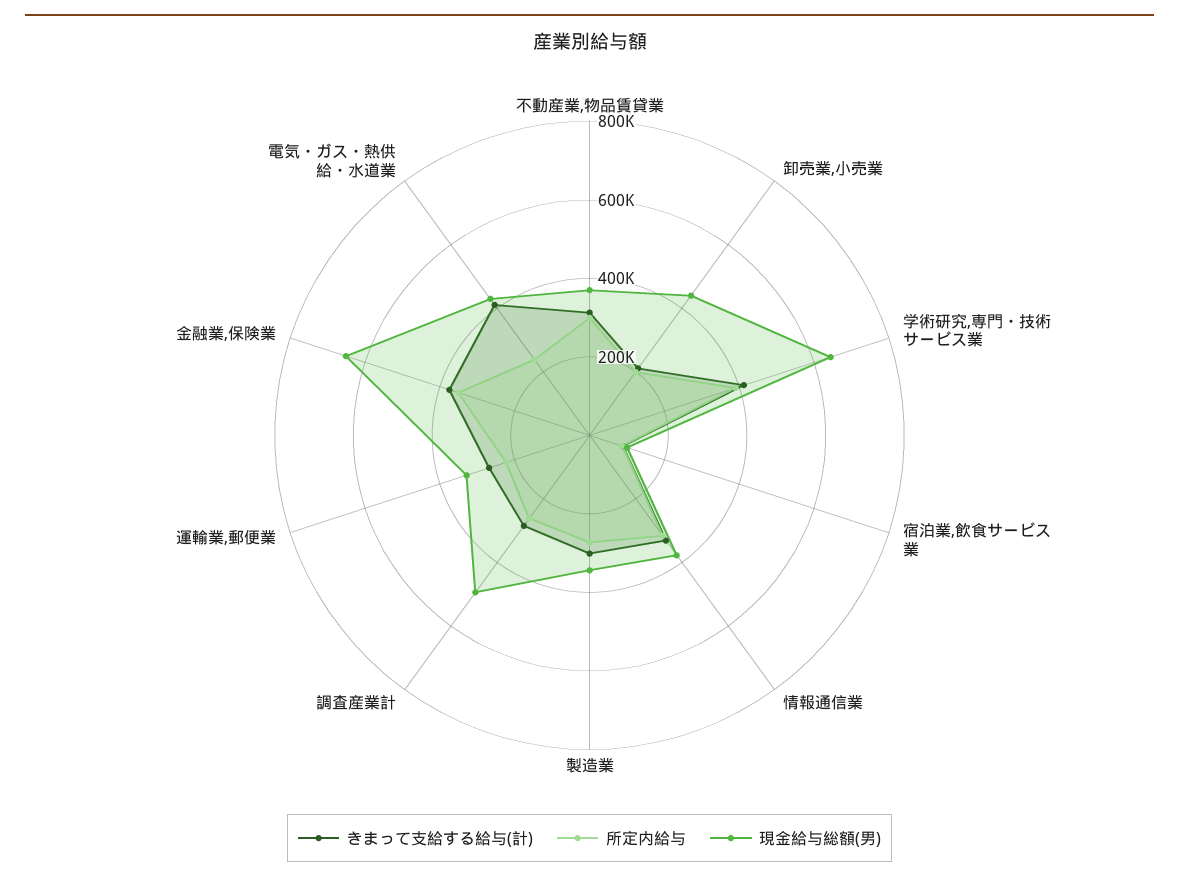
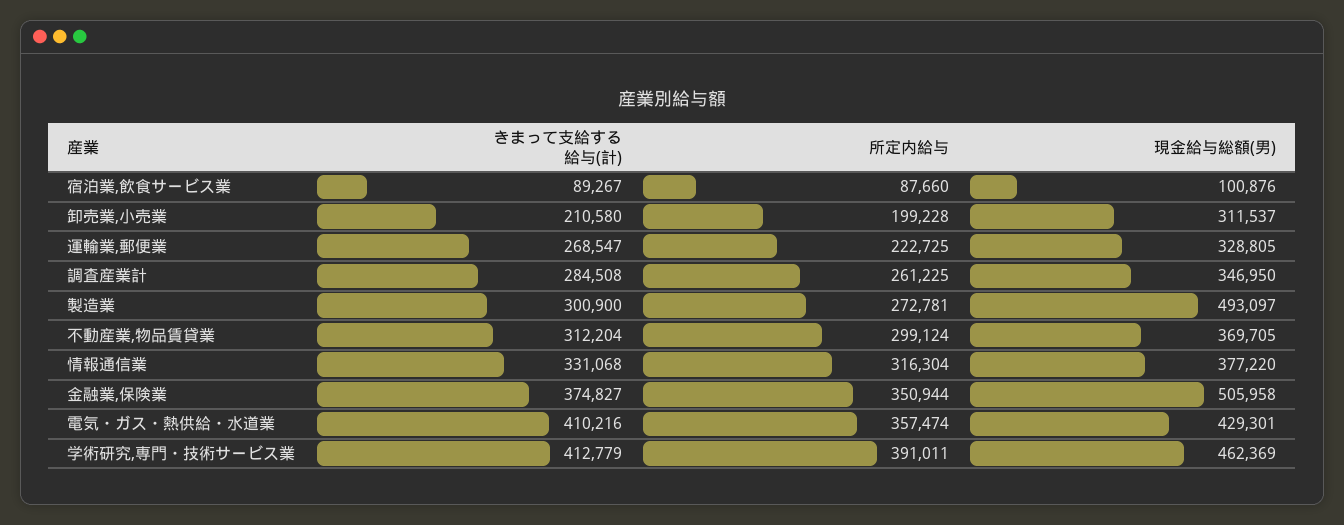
  {
    "きまって支給する給与(計)": {
      "不動産業,物品賃貸業": 312204,
      "卸売業,小売業": 210580,
      "学術研究,専門・技術サービス業": 412779,
      "宿泊業,飲食サービス業": 89267,
      "情報通信業": 331068,
      "製造業": 300900,
      "調査産業計": 284508,
      "運輸業,郵便業": 268547,
      "金融業,保険業": 374827,
      "電気・ガス・熱供給・水道業": 410216
    },
    "所定内給与": {
      "不動産業,物品賃貸業": 299124,
      "卸売業,小売業": 199228,
      "学術研究,専門・技術サービス業": 391011,
      "宿泊業,飲食サービス業": 87660,
      "情報通信業": 316304,
      "製造業": 272781,
      "調査産業計": 261225,
      "運輸業,郵便業": 222725,
      "金融業,保険業": 350944,
-     "電気・ガス・熱供給・水道業": 250000
+     "電気・ガス・熱供給・水道業": 357474
    },
    "現金給与総額(男)": {
      "不動産業,物品賃貸業": 369705,
-     "卸売業,小売業": 450000,
+     "卸売業,小売業": 311537,
-     "学術研究,専門・技術サービス業": 650000,
+     "学術研究,専門・技術サービス業": 462369,
      "宿泊業,飲食サービス業": 100876,
      "情報通信業": 377220,
-     "製造業": 350000,
+     "製造業": 493097,
-     "調査産業計": 500000,
+     "調査産業計": 346950,
      "運輸業,郵便業": 328805,
-     "金融業,保険業": 650000,
+     "金融業,保険業": 505958,
      "電気・ガス・熱供給・水道業": 429301
    }
  }

